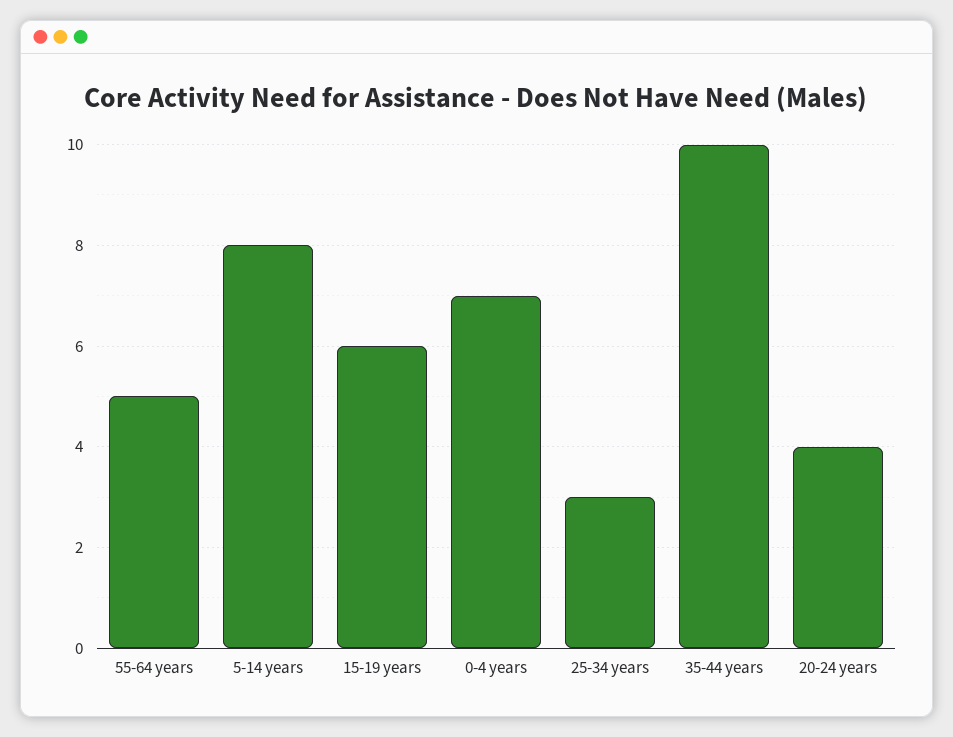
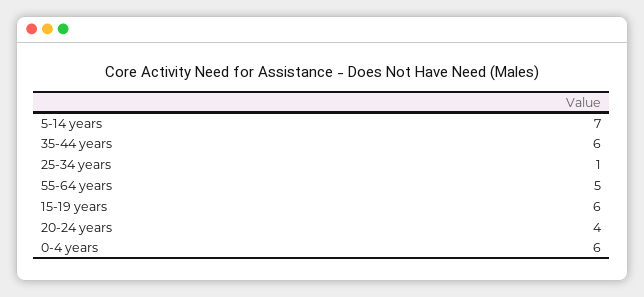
  {
    "55-64 years": 5,
-   "5-14 years": 8,
+   "5-14 years": 7,
    "15-19 years": 6,
-   "0-4 years": 7,
+   "0-4 years": 6,
-   "25-34 years": 3,
+   "25-34 years": 1,
-   "35-44 years": 10,
+   "35-44 years": 6,
    "20-24 years": 4
  }

